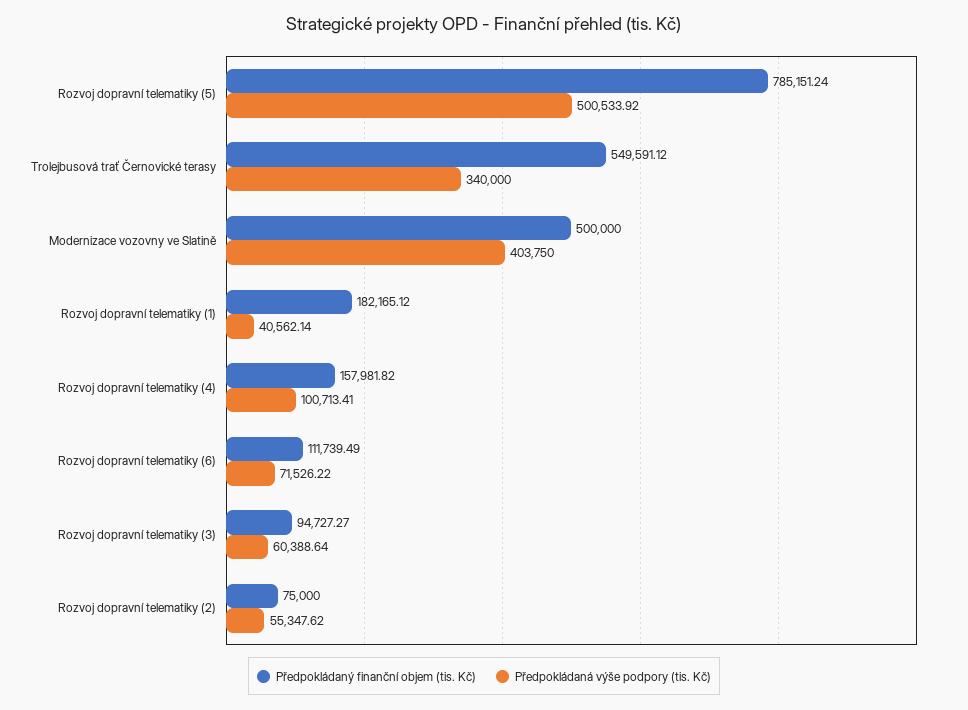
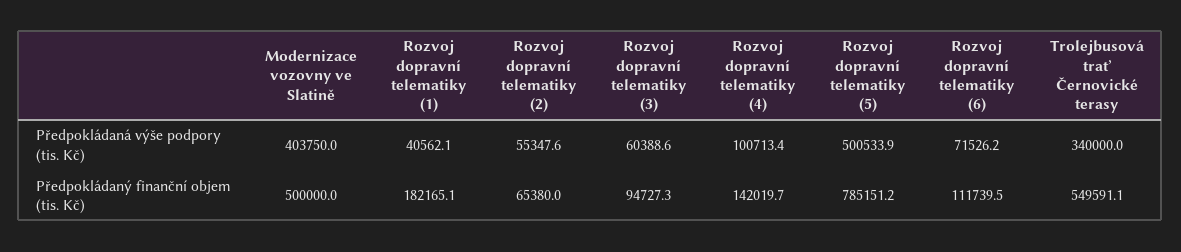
  {
    "Předpokládaný finanční objem (tis. Kč)": {
      "Rozvoj dopravní telematiky (5)": 785151.24,
      "Trolejbusová trať Černovické terasy": 549591.12,
      "Modernizace vozovny ve Slatině": 500000,
      "Rozvoj dopravní telematiky (1)": 182165.12,
-     "Rozvoj dopravní telematiky (4)": 157981.82,
+     "Rozvoj dopravní telematiky (4)": 142019.7,
      "Rozvoj dopravní telematiky (6)": 111739.49,
      "Rozvoj dopravní telematiky (3)": 94727.27,
-     "Rozvoj dopravní telematiky (2)": 75000
+     "Rozvoj dopravní telematiky (2)": 65380
    },
    "Předpokládaná výše podpory (tis. Kč)": {
      "Rozvoj dopravní telematiky (5)": 500533.92,
      "Trolejbusová trať Černovické terasy": 340000,
      "Modernizace vozovny ve Slatině": 403750,
      "Rozvoj dopravní telematiky (1)": 40562.14,
      "Rozvoj dopravní telematiky (4)": 100713.41,
      "Rozvoj dopravní telematiky (6)": 71526.22,
      "Rozvoj dopravní telematiky (3)": 60388.64,
      "Rozvoj dopravní telematiky (2)": 55347.62
    }
  }

